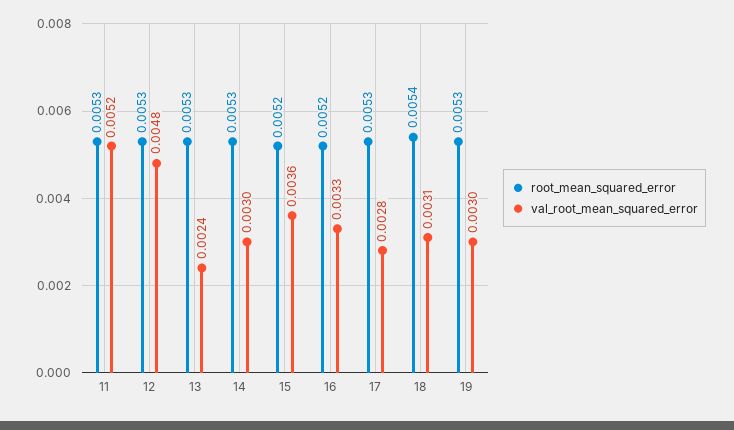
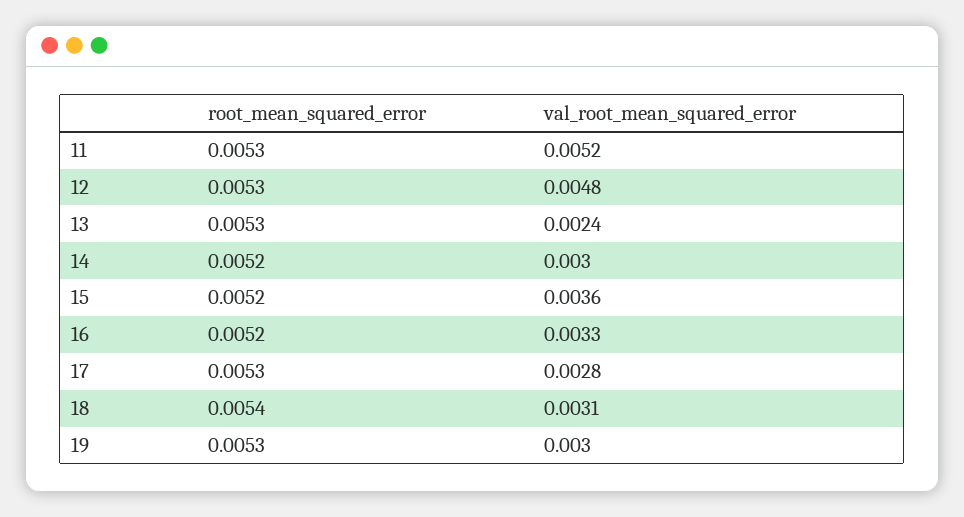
  {
    "root_mean_squared_error": {
      "11": 0.0053,
      "12": 0.0053,
      "13": 0.0053,
-     "14": 0.0053,
+     "14": 0.0052,
      "15": 0.0052,
      "16": 0.0052,
      "17": 0.0053,
      "18": 0.0054,
      "19": 0.0053
    },
    "val_root_mean_squared_error": {
      "11": 0.0052,
      "12": 0.0048,
      "13": 0.0024,
      "14": 0.003,
      "15": 0.0036,
      "16": 0.0033,
      "17": 0.0028,
      "18": 0.0031,
      "19": 0.003
    }
  }

